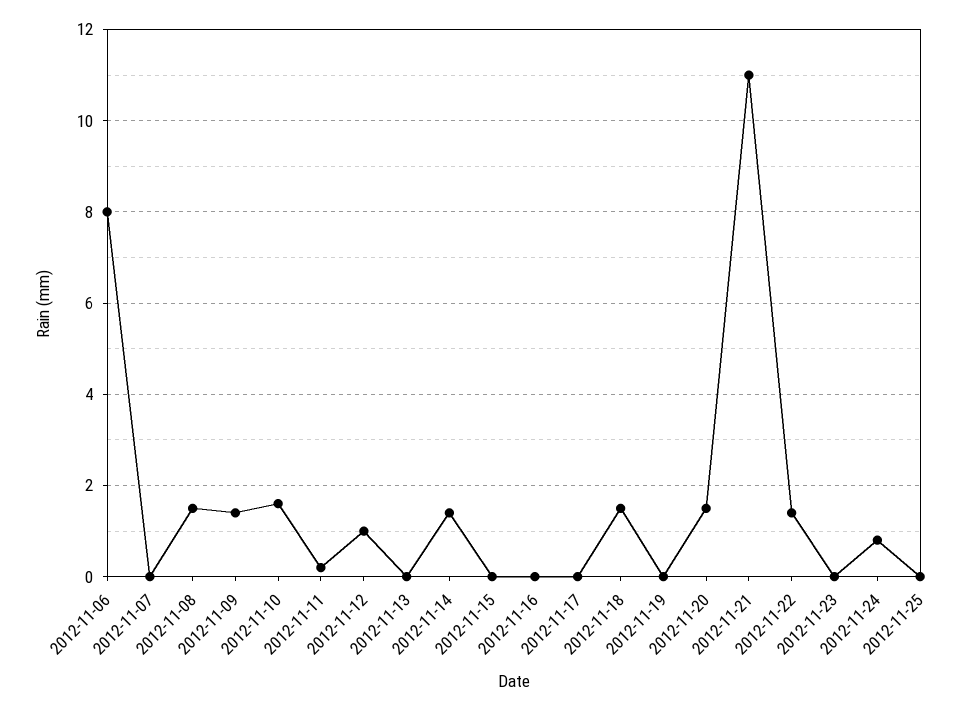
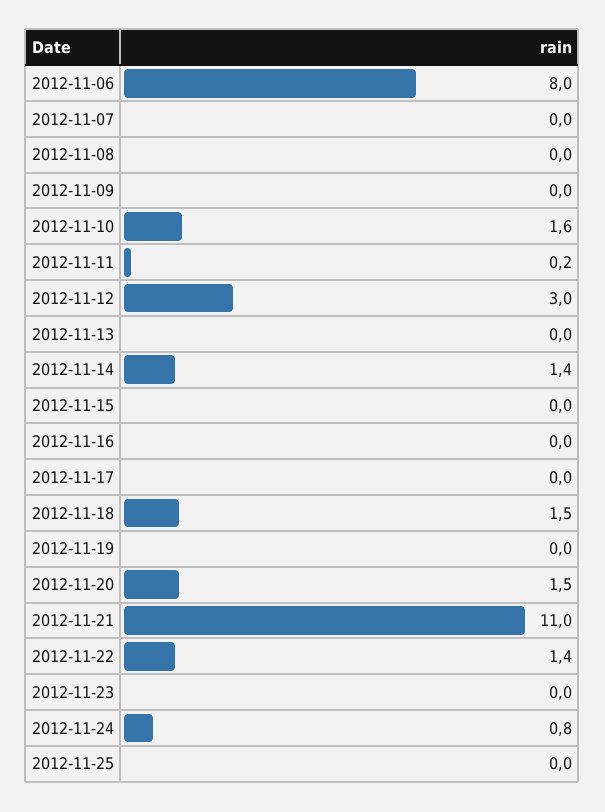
  {
    "2012-11-06": 8,
    "2012-11-07": 0,
-   "2012-11-08": 1.5,
+   "2012-11-08": 0,
-   "2012-11-09": 1.5,
+   "2012-11-09": 0,
    "2012-11-10": 1.6,
    "2012-11-11": 0.2,
-   "2012-11-12": 1,
+   "2012-11-12": 3,
    "2012-11-13": 0,
    "2012-11-14": 1.4,
    "2012-11-15": 0,
    "2012-11-16": 0,
    "2012-11-17": 0,
    "2012-11-18": 1.5,
    "2012-11-19": 0,
    "2012-11-20": 1.5,
    "2012-11-21": 11,
    "2012-11-22": 1.4,
    "2012-11-23": 0,
    "2012-11-24": 0.8,
    "2012-11-25": 0
  }

